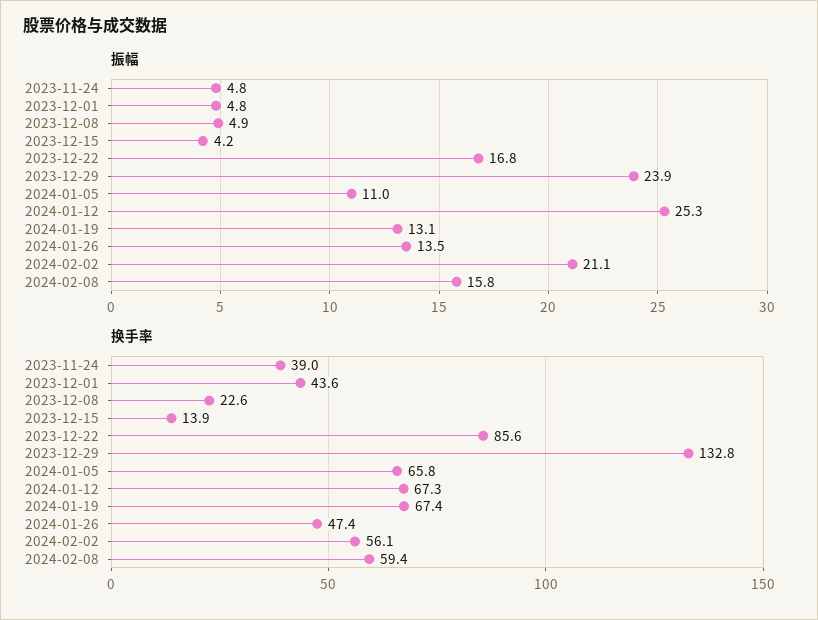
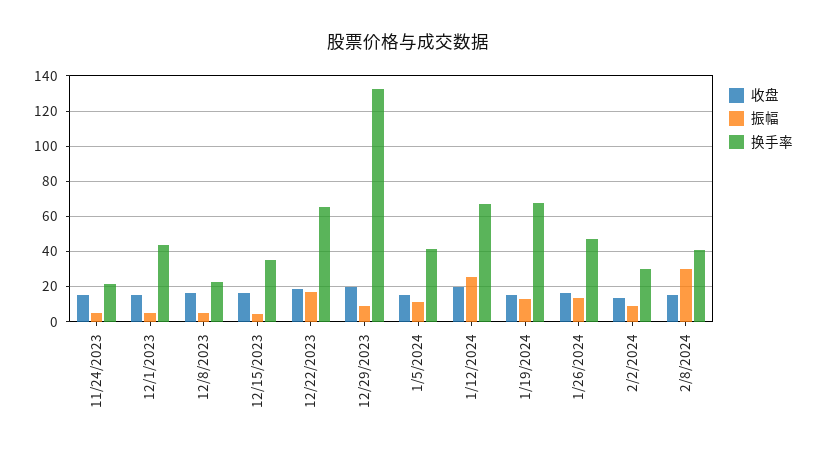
  {
    "振幅": {
      "2023-11-24": 4.8,
      "2023-12-01": 4.8,
      "2023-12-08": 4.9,
      "2023-12-15": 4.2,
      "2023-12-22": 16.8,
-     "2023-12-29": 23.9,
+     "2023-12-29": 10,
      "2024-01-05": 11,
      "2024-01-12": 25.3,
      "2024-01-19": 13.1,
      "2024-01-26": 13.5,
-     "2024-02-02": 21.1,
+     "2024-02-02": 10,
-     "2024-02-08": 15.8
+     "2024-02-08": 30
    },
    "换手率": {
-     "2023-11-24": 39,
+     "2023-11-24": 20,
      "2023-12-01": 43.6,
      "2023-12-08": 22.6,
-     "2023-12-15": 13.9,
+     "2023-12-15": 35,
-     "2023-12-22": 85.6,
+     "2023-12-22": 65,
      "2023-12-29": 132.8,
-     "2024-01-05": 65.8,
+     "2024-01-05": 40,
      "2024-01-12": 67.3,
      "2024-01-19": 67.4,
      "2024-01-26": 47.4,
-     "2024-02-02": 56.1,
+     "2024-02-02": 30,
-     "2024-02-08": 59.4
+     "2024-02-08": 40
-   }
+   },
+   "收盘": {
+     "2023-11-24": 15,
+     "2023-12-01": 15,
+     "2023-12-08": 15,
+     "2023-12-15": 15,
+     "2023-12-22": 20,
+     "2023-12-29": 20,
+     "2024-01-05": 15,
+     "2024-01-12": 20,
+     "2024-01-19": 15,
+     "2024-01-26": 15,
+     "2024-02-02": 15,
+     "2024-02-08": 15
+   }
  }

